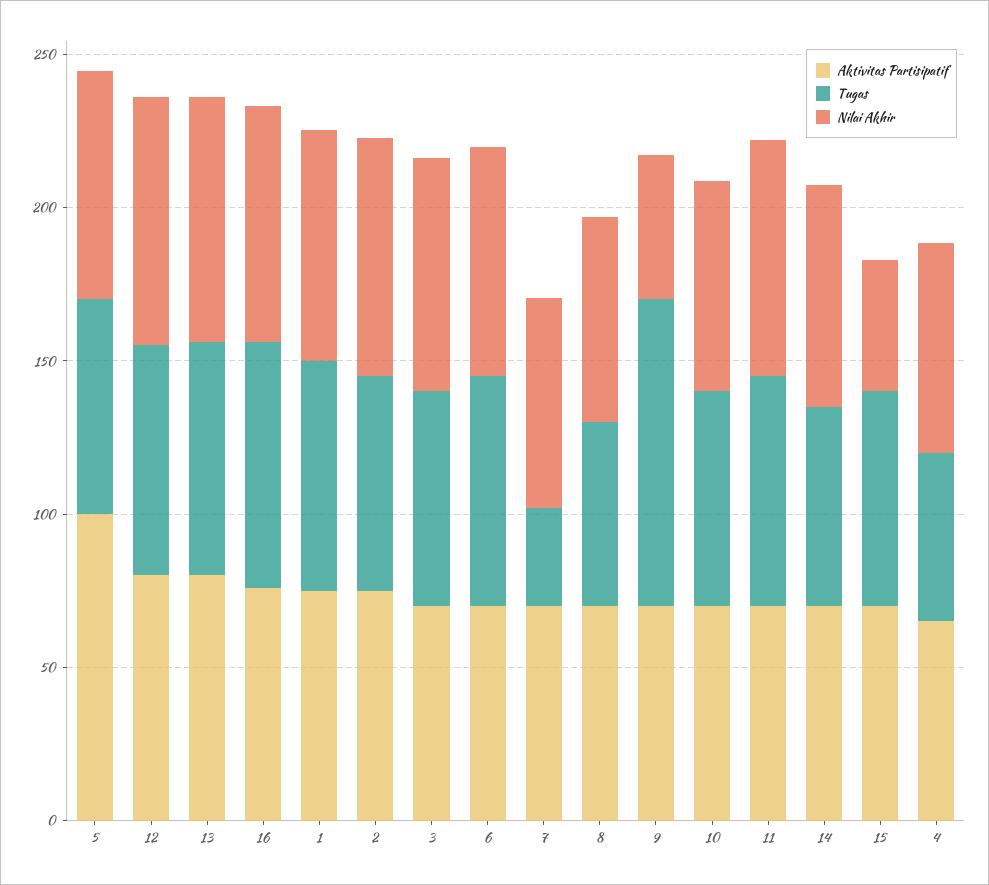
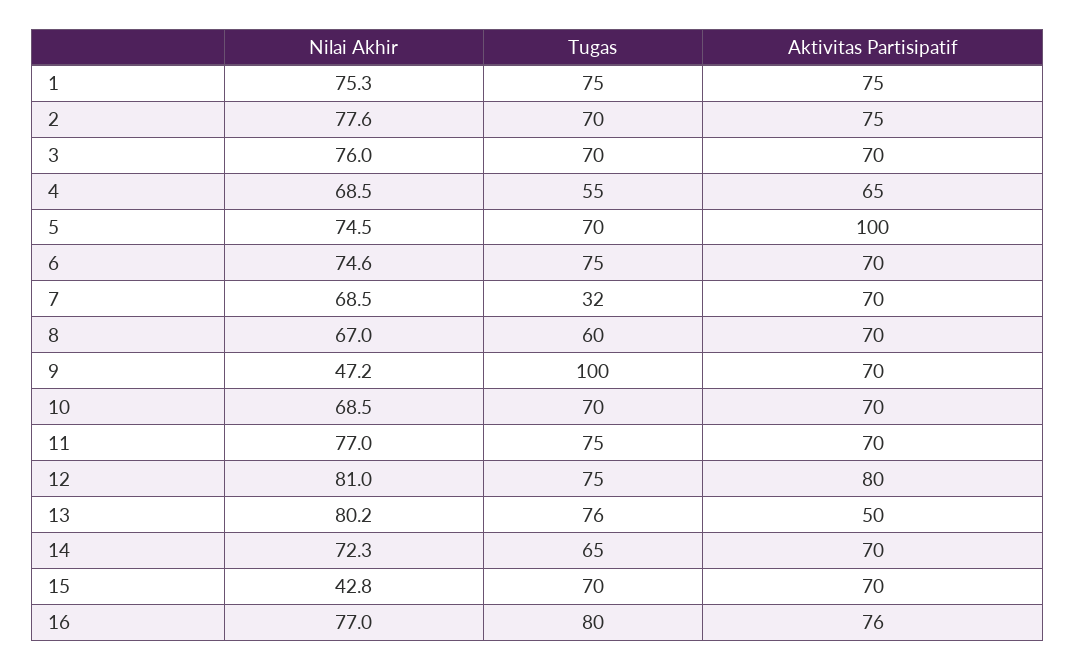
  {
    "Aktivitas Partisipatif": {
      "5": 100,
      "12": 80,
-     "13": 80,
+     "13": 50,
      "16": 76,
      "1": 75,
      "2": 75,
      "3": 70,
      "6": 70,
      "7": 70,
      "8": 70,
      "9": 70,
      "10": 70,
      "11": 70,
      "14": 70,
      "15": 70,
      "4": 65
    },
    "Tugas": {
      "5": 70,
      "12": 75,
      "13": 76,
      "16": 80,
      "1": 75,
      "2": 70,
      "3": 70,
      "6": 75,
      "7": 32,
      "8": 60,
      "9": 100,
      "10": 70,
      "11": 75,
      "14": 65,
      "15": 70,
      "4": 55
    },
    "Nilai Akhir": {
      "5": 74.5,
      "12": 81,
      "13": 80.2,
      "16": 77,
      "1": 75.3,
      "2": 77.6,
      "3": 76,
      "6": 74.6,
      "7": 68.5,
      "8": 67,
      "9": 47.2,
      "10": 68.5,
      "11": 77,
      "14": 72.3,
      "15": 42.8,
      "4": 68.5
    }
  }

